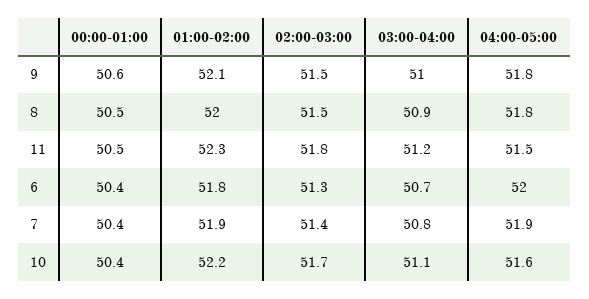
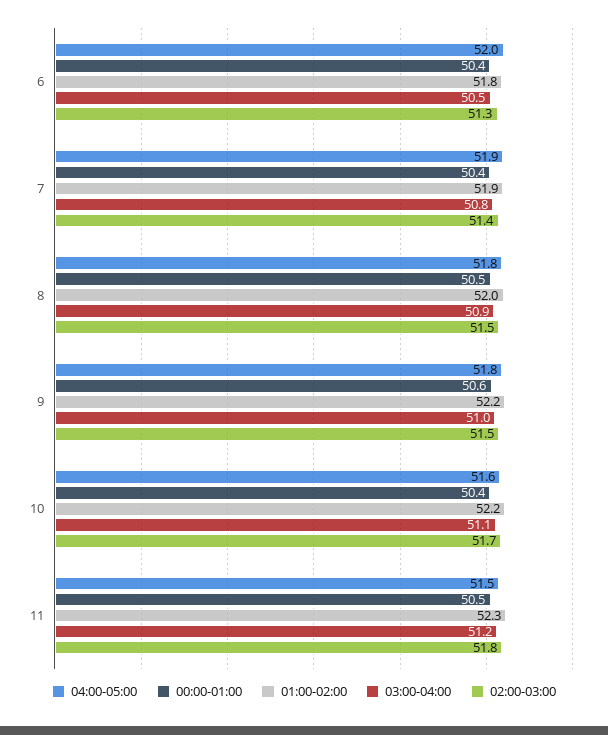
  {
    "00:00-01:00": {
      "9": 50.6,
      "8": 50.5,
      "11": 50.5,
      "6": 50.4,
      "7": 50.4,
      "10": 50.4
    },
    "01:00-02:00": {
-     "9": 52.1,
+     "9": 52.2,
      "8": 52,
      "11": 52.3,
      "6": 51.8,
      "7": 51.9,
      "10": 52.2
    },
    "02:00-03:00": {
      "9": 51.5,
      "8": 51.5,
      "11": 51.8,
      "6": 51.3,
      "7": 51.4,
      "10": 51.7
    },
    "03:00-04:00": {
      "9": 51,
      "8": 50.9,
      "11": 51.2,
-     "6": 50.7,
+     "6": 50.5,
      "7": 50.8,
      "10": 51.1
    },
    "04:00-05:00": {
      "9": 51.8,
      "8": 51.8,
      "11": 51.5,
      "6": 52,
      "7": 51.9,
      "10": 51.6
    }
  }

